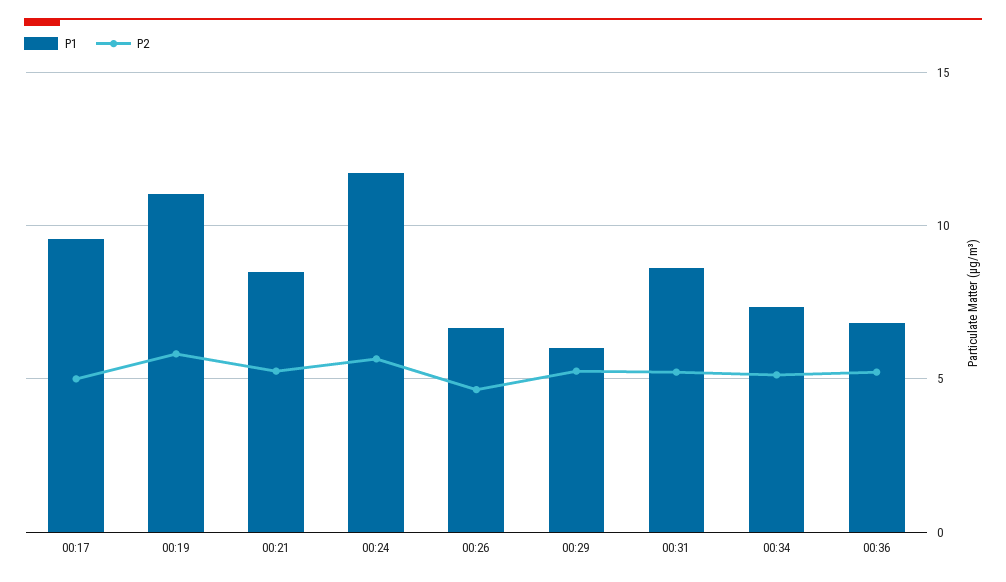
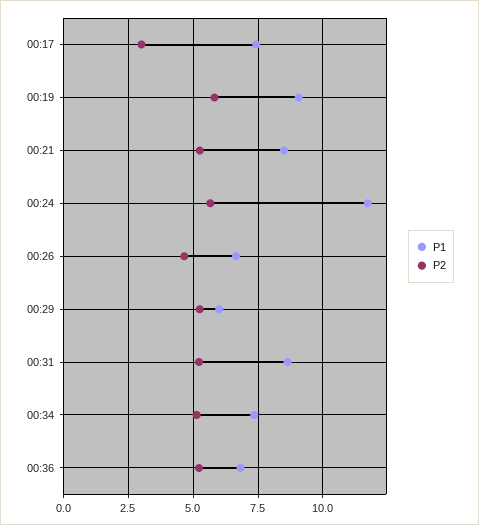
  {
    "P1": {
-     "00:17": 9.5,
+     "00:17": 7.5,
-     "00:19": 11,
+     "00:19": 9,
      "00:21": 8.5,
      "00:24": 11.75,
      "00:26": 6.75,
      "00:29": 6,
      "00:31": 8.75,
      "00:34": 7.25,
      "00:36": 6.75
    },
    "P2": {
-     "00:17": 5,
+     "00:17": 3,
      "00:19": 5.75,
      "00:21": 5.25,
      "00:24": 5.75,
      "00:26": 4.75,
      "00:29": 5.25,
      "00:31": 5.25,
      "00:34": 5.25,
      "00:36": 5.25
    }
  }

